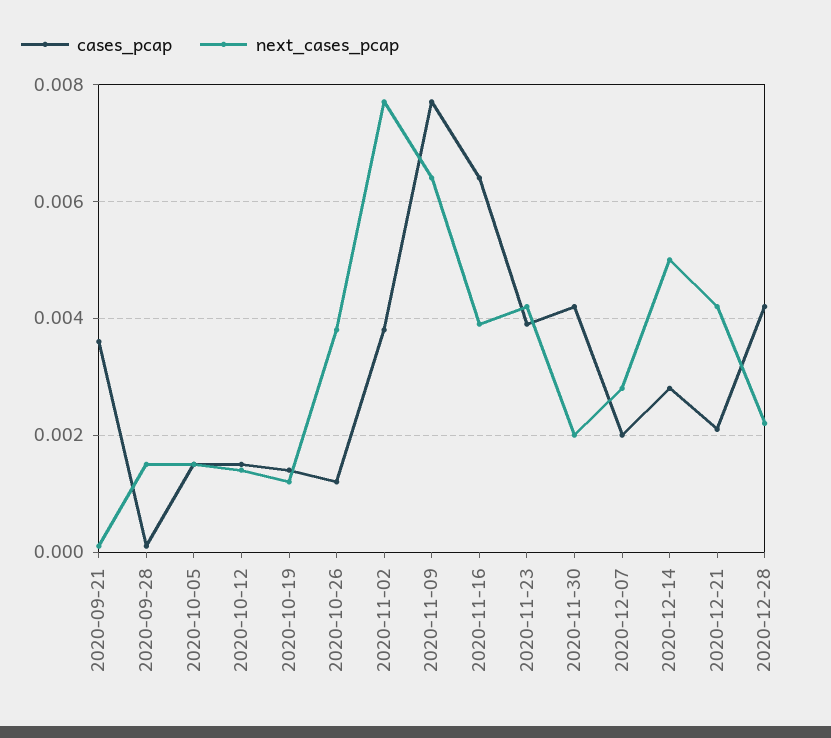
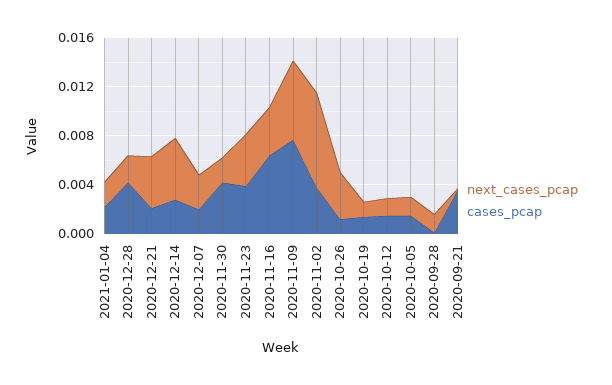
  {
    "cases_pcap": {
      "2020-09-21": 0.0035,
      "2020-09-28": 0,
      "2020-10-05": 0.0015,
      "2020-10-12": 0.0015,
      "2020-10-19": 0.0015,
      "2020-10-26": 0.001,
      "2020-11-02": 0.004,
      "2020-11-09": 0.0075,
      "2020-11-16": 0.0065,
      "2020-11-23": 0.004,
      "2020-11-30": 0.004,
      "2020-12-07": 0.002,
      "2020-12-14": 0.003,
      "2020-12-21": 0.002,
-     "2020-12-28": 0.004
+     "2020-12-28": 0.004,
+     "2021-01-04": 0.002
    },
    "next_cases_pcap": {
      "2020-09-21": 0,
      "2020-09-28": 0.0015,
      "2020-10-05": 0.0015,
      "2020-10-12": 0.0015,
      "2020-10-19": 0.001,
      "2020-10-26": 0.004,
      "2020-11-02": 0.0075,
      "2020-11-09": 0.0065,
      "2020-11-16": 0.004,
      "2020-11-23": 0.004,
      "2020-11-30": 0.002,
      "2020-12-07": 0.003,
      "2020-12-14": 0.005,
      "2020-12-21": 0.004,
-     "2020-12-28": 0.002
+     "2020-12-28": 0.002,
+     "2021-01-04": 0.002
    }
  }

